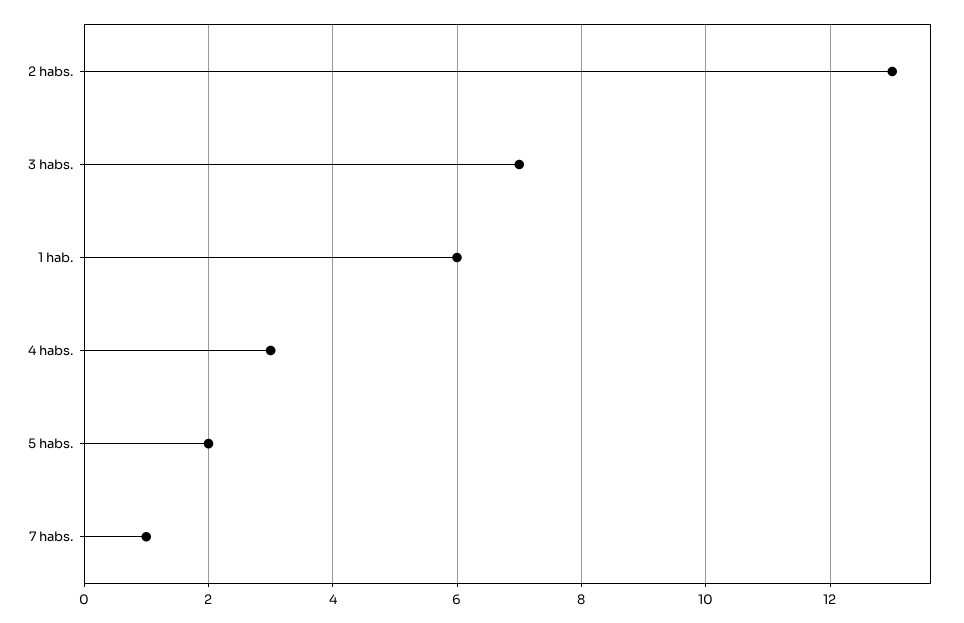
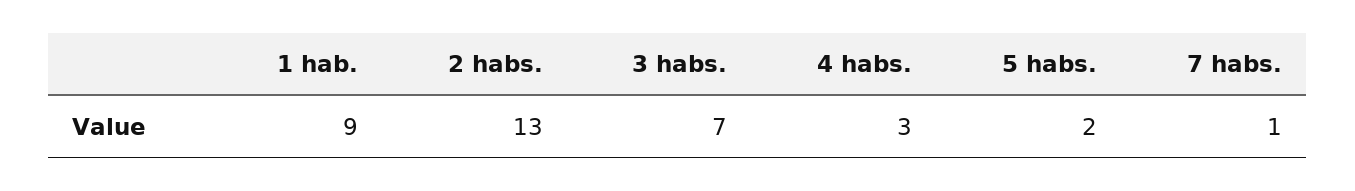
  {
    "2 habs.": 13,
    "3 habs.": 7,
-   "1 hab.": 6,
+   "1 hab.": 9,
    "4 habs.": 3,
    "5 habs.": 2,
    "7 habs.": 1
  }

